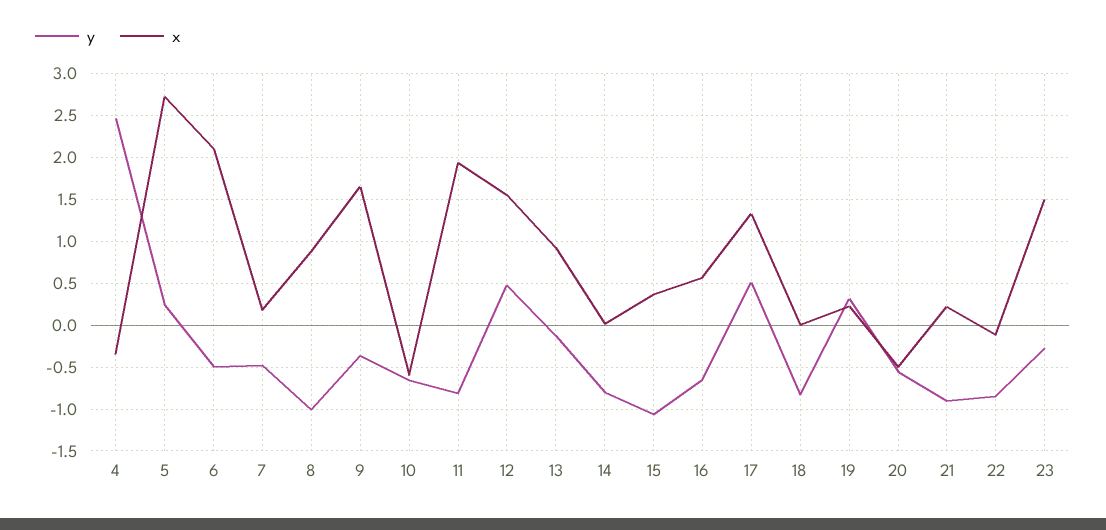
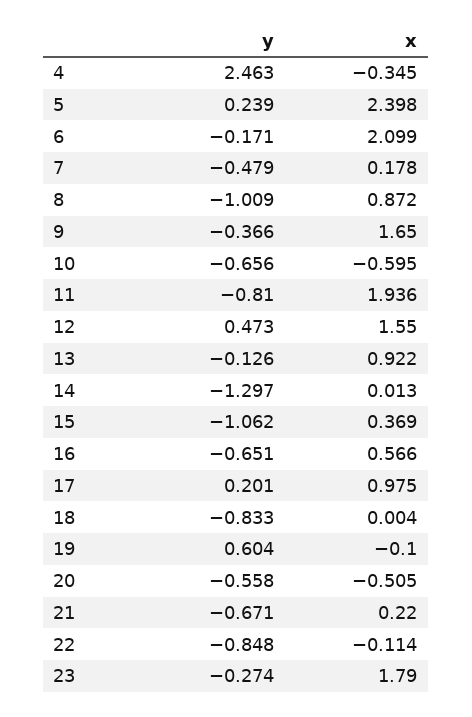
  {
    "y": {
      "4": 2.463,
      "5": 0.239,
-     "6": -0.5,
+     "6": -0.171,
      "7": -0.479,
      "8": -1.009,
      "9": -0.366,
      "10": -0.656,
      "11": -0.81,
      "12": 0.473,
      "13": -0.126,
-     "14": -0.8,
+     "14": -1.297,
      "15": -1.062,
      "16": -0.651,
-     "17": 0.5,
+     "17": 0.201,
      "18": -0.833,
-     "19": 0.3,
+     "19": 0.604,
      "20": -0.558,
-     "21": -0.9,
+     "21": -0.671,
      "22": -0.848,
      "23": -0.274
    },
    "x": {
      "4": -0.345,
-     "5": 2.7,
+     "5": 2.398,
      "6": 2.099,
      "7": 0.178,
      "8": 0.872,
      "9": 1.65,
      "10": -0.595,
      "11": 1.936,
      "12": 1.55,
      "13": 0.922,
      "14": 0.013,
      "15": 0.369,
      "16": 0.566,
-     "17": 1.3,
+     "17": 0.975,
      "18": 0.004,
-     "19": 0.2,
+     "19": -0.1,
      "20": -0.505,
      "21": 0.22,
      "22": -0.114,
-     "23": 1.5
+     "23": 1.79
    }
  }

